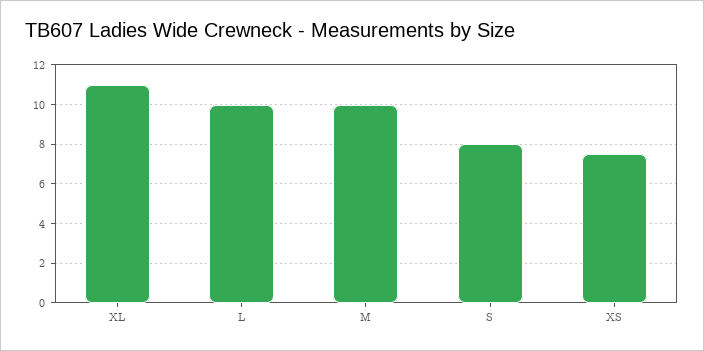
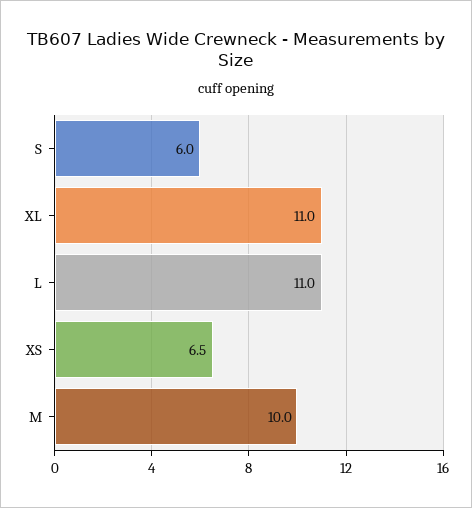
  {
    "XL": 11,
-   "L": 10,
+   "L": 11,
    "M": 10,
-   "S": 8,
+   "S": 6,
-   "XS": 7.5
+   "XS": 6.5
  }

